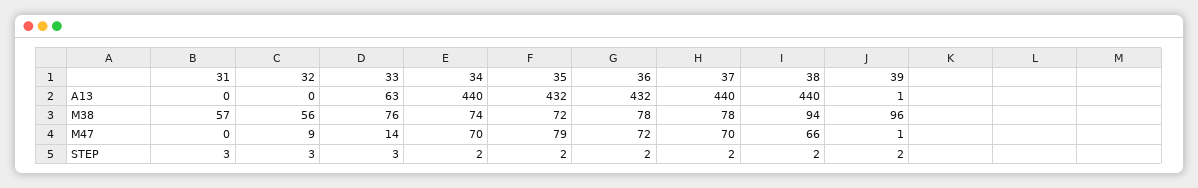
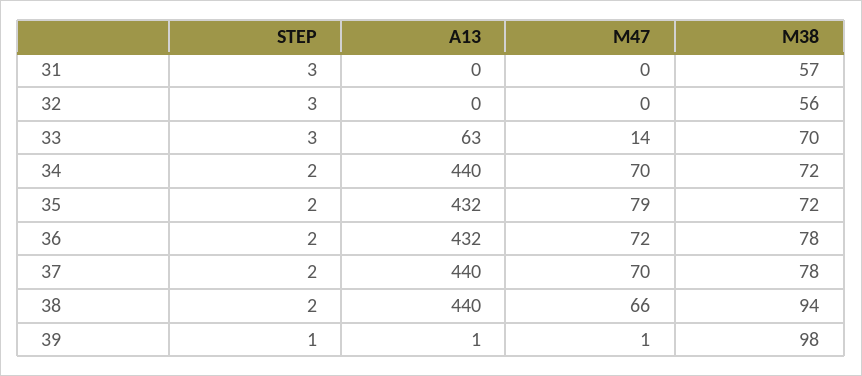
  {
    "31": {
      "A13": 0,
      "M38": 57,
      "M47": 0,
      "STEP": 3
    },
    "32": {
      "A13": 0,
      "M38": 56,
-     "M47": 9,
+     "M47": 0,
      "STEP": 3
    },
    "33": {
      "A13": 63,
-     "M38": 76,
+     "M38": 70,
      "M47": 14,
      "STEP": 3
    },
    "34": {
      "A13": 440,
-     "M38": 74,
+     "M38": 72,
      "M47": 70,
      "STEP": 2
    },
    "35": {
      "A13": 432,
      "M38": 72,
      "M47": 79,
      "STEP": 2
    },
    "36": {
      "A13": 432,
      "M38": 78,
      "M47": 72,
      "STEP": 2
    },
    "37": {
      "A13": 440,
      "M38": 78,
      "M47": 70,
      "STEP": 2
    },
    "38": {
      "A13": 440,
      "M38": 94,
      "M47": 66,
      "STEP": 2
    },
    "39": {
      "A13": 1,
-     "M38": 96,
+     "M38": 98,
      "M47": 1,
-     "STEP": 2
+     "STEP": 1
    }
  }

